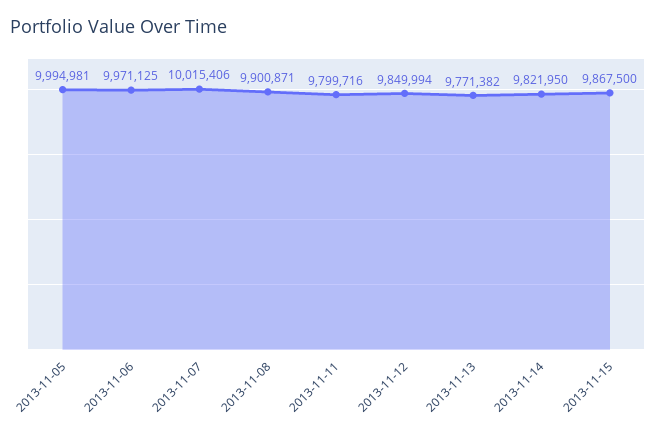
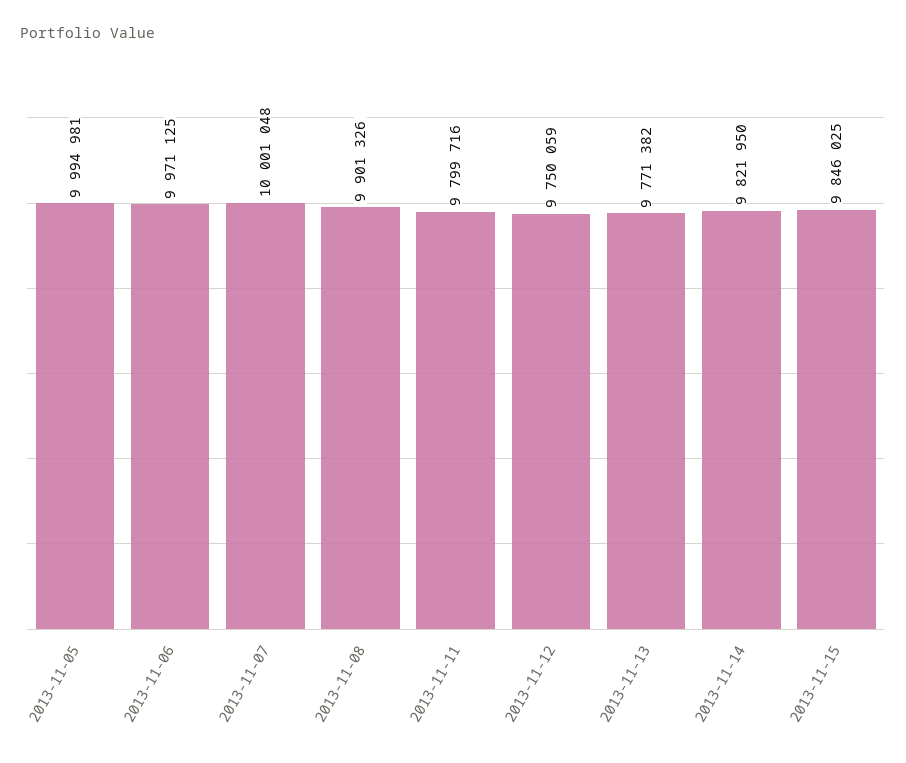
  {
    "2013-11-05": 9994981,
    "2013-11-06": 9971125,
-   "2013-11-07": 10015406,
+   "2013-11-07": 10001048,
-   "2013-11-08": 9900871,
+   "2013-11-08": 9901326,
    "2013-11-11": 9799716,
-   "2013-11-12": 9849994,
+   "2013-11-12": 9750059,
    "2013-11-13": 9771382,
    "2013-11-14": 9821950,
-   "2013-11-15": 9867500
+   "2013-11-15": 9846025
  }

